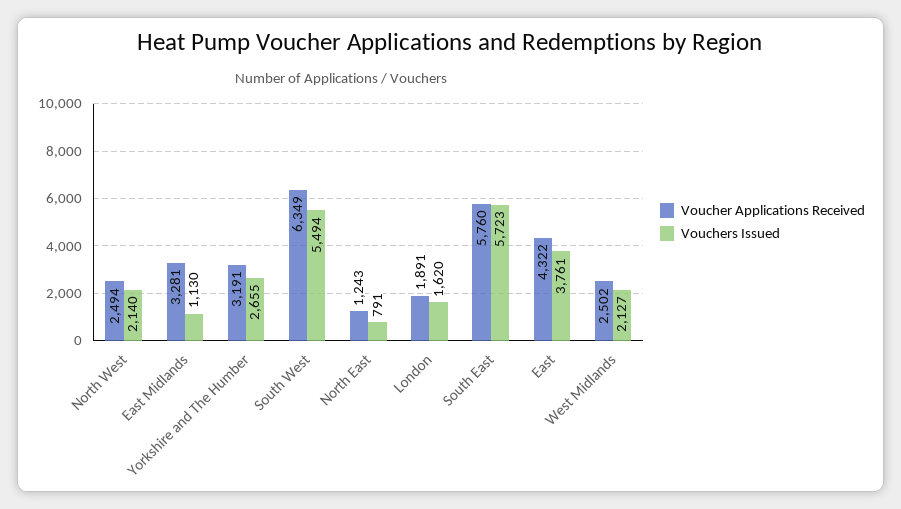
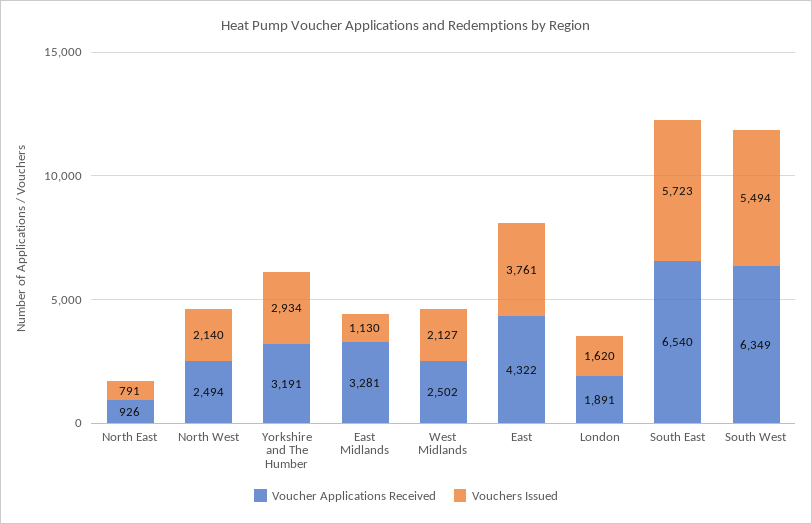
  {
    "Voucher Applications Received": {
      "North West": 2494,
      "East Midlands": 3281,
      "Yorkshire and The Humber": 3191,
      "South West": 6349,
-     "North East": 1243,
+     "North East": 926,
      "London": 1891,
-     "South East": 5760,
+     "South East": 6540,
      "East": 4322,
      "West Midlands": 2502
    },
    "Vouchers Issued": {
      "North West": 2140,
      "East Midlands": 1130,
-     "Yorkshire and The Humber": 2655,
+     "Yorkshire and The Humber": 2934,
      "South West": 5494,
      "North East": 791,
      "London": 1620,
      "South East": 5723,
      "East": 3761,
      "West Midlands": 2127
    }
  }

